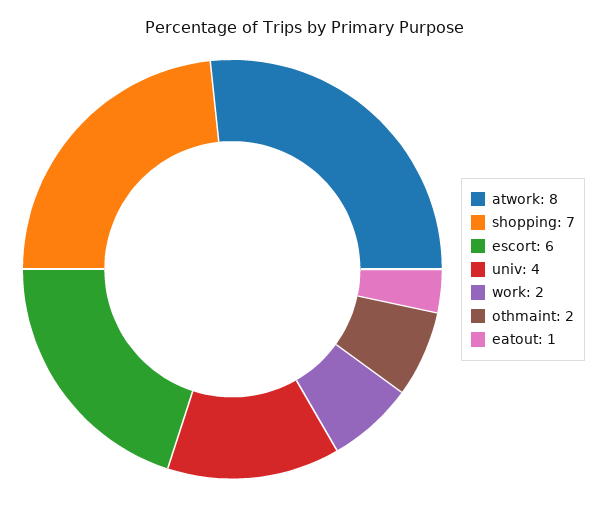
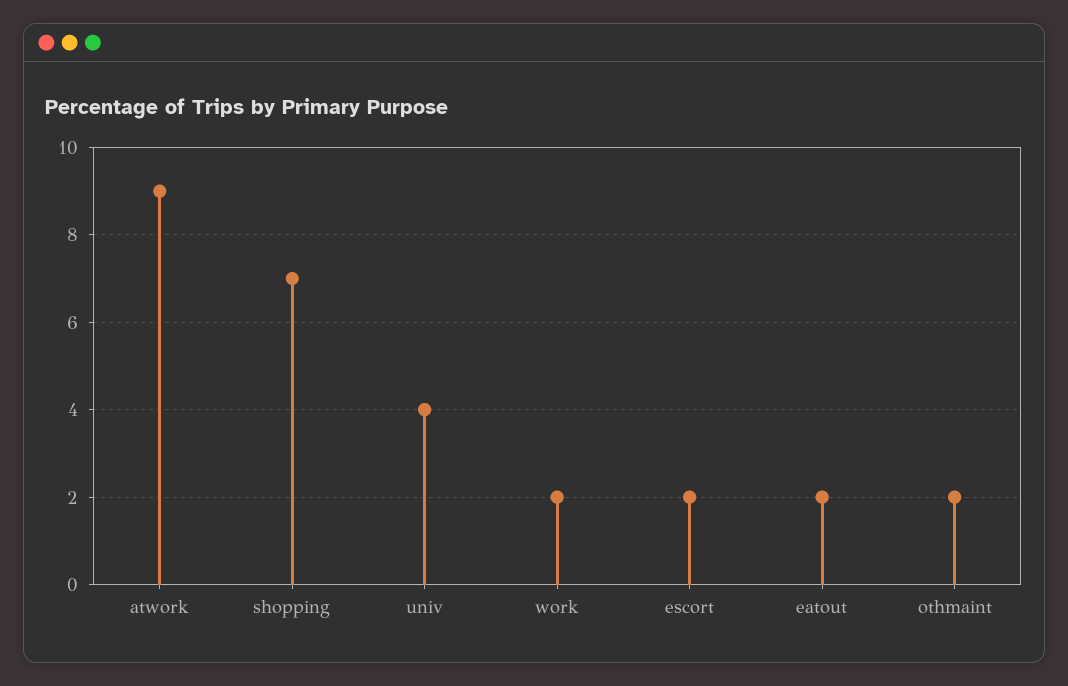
  {
-   "atwork": 8,
+   "atwork": 9,
    "shopping": 7,
-   "escort": 6,
+   "escort": 2,
    "univ": 4,
    "work": 2,
    "othmaint": 2,
-   "eatout": 1
+   "eatout": 2
  }

